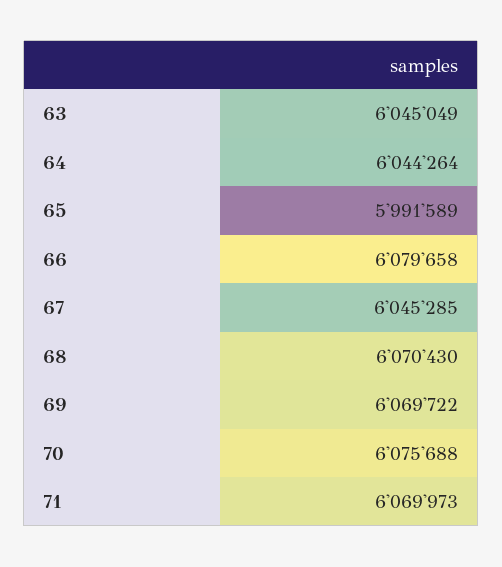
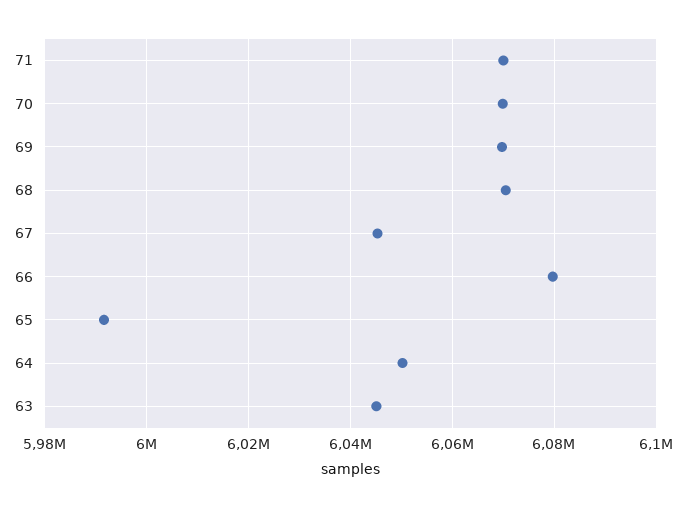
  {
    "63": 6045049,
-   "64": 6044264,
+   "64": 6050000,
    "65": 5991589,
    "66": 6079658,
    "67": 6045285,
    "68": 6070430,
    "69": 6069722,
-   "70": 6075688,
+   "70": 6070000,
    "71": 6069973
  }

